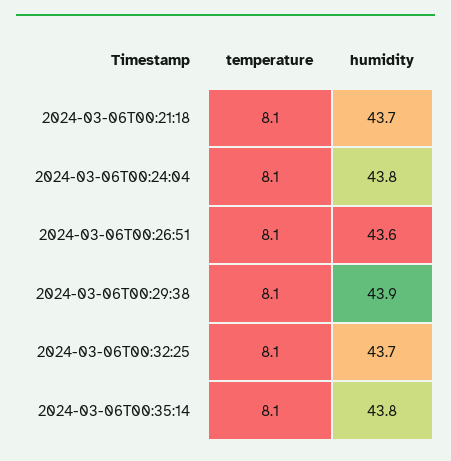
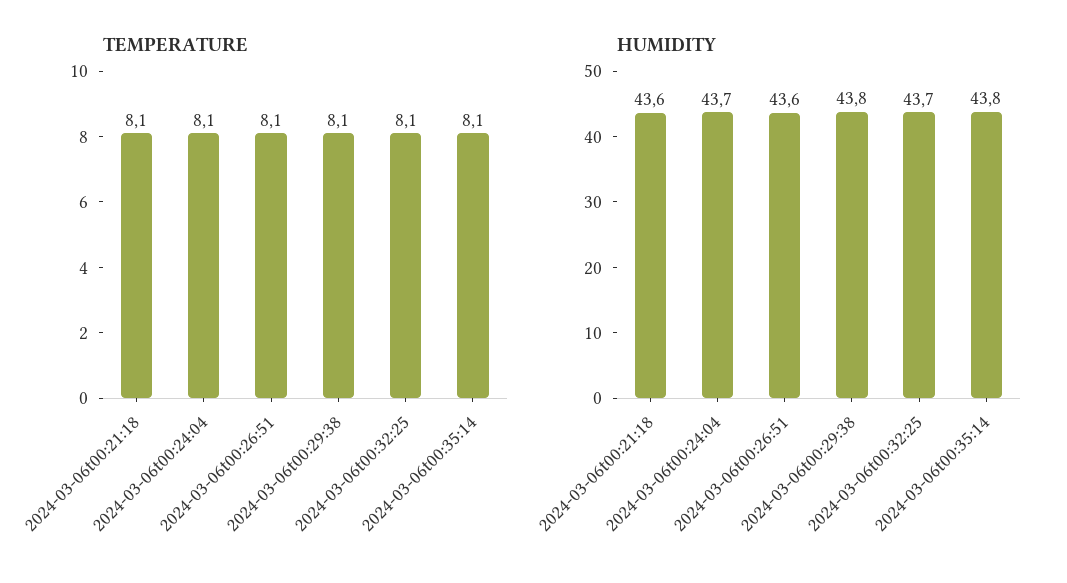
  {
    "temperature": {
      "2024-03-06T00:21:18": 8.1,
      "2024-03-06T00:24:04": 8.1,
      "2024-03-06T00:26:51": 8.1,
      "2024-03-06T00:29:38": 8.1,
      "2024-03-06T00:32:25": 8.1,
      "2024-03-06T00:35:14": 8.1
    },
    "humidity": {
-     "2024-03-06T00:21:18": 43.7,
+     "2024-03-06T00:21:18": 43.6,
-     "2024-03-06T00:24:04": 43.8,
+     "2024-03-06T00:24:04": 43.7,
      "2024-03-06T00:26:51": 43.6,
-     "2024-03-06T00:29:38": 43.9,
+     "2024-03-06T00:29:38": 43.8,
      "2024-03-06T00:32:25": 43.7,
      "2024-03-06T00:35:14": 43.8
    }
  }

